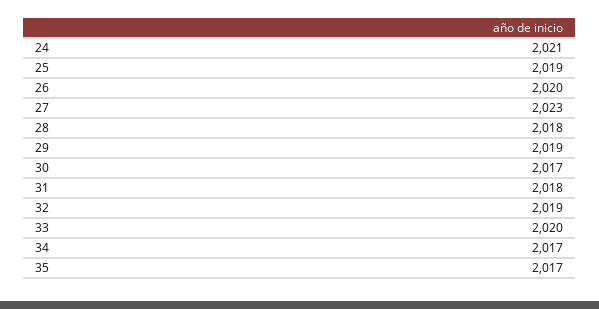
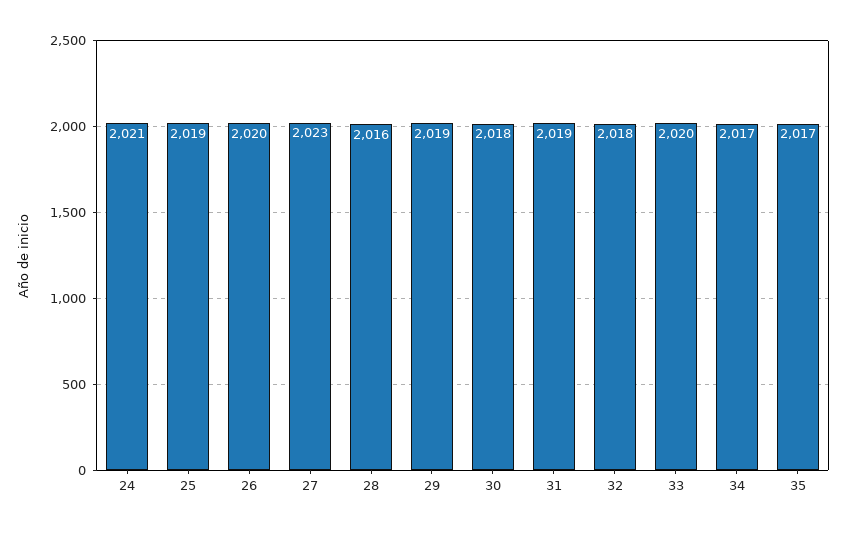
  {
    "24": 2021,
    "25": 2019,
    "26": 2020,
    "27": 2023,
-   "28": 2018,
+   "28": 2016,
    "29": 2019,
-   "30": 2017,
+   "30": 2018,
-   "31": 2018,
+   "31": 2019,
-   "32": 2019,
+   "32": 2018,
    "33": 2020,
    "34": 2017,
    "35": 2017
  }

